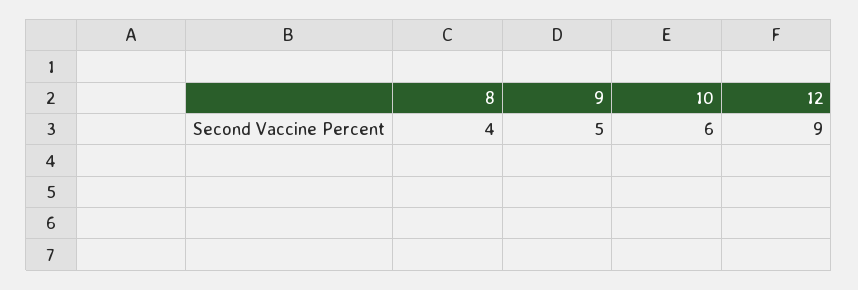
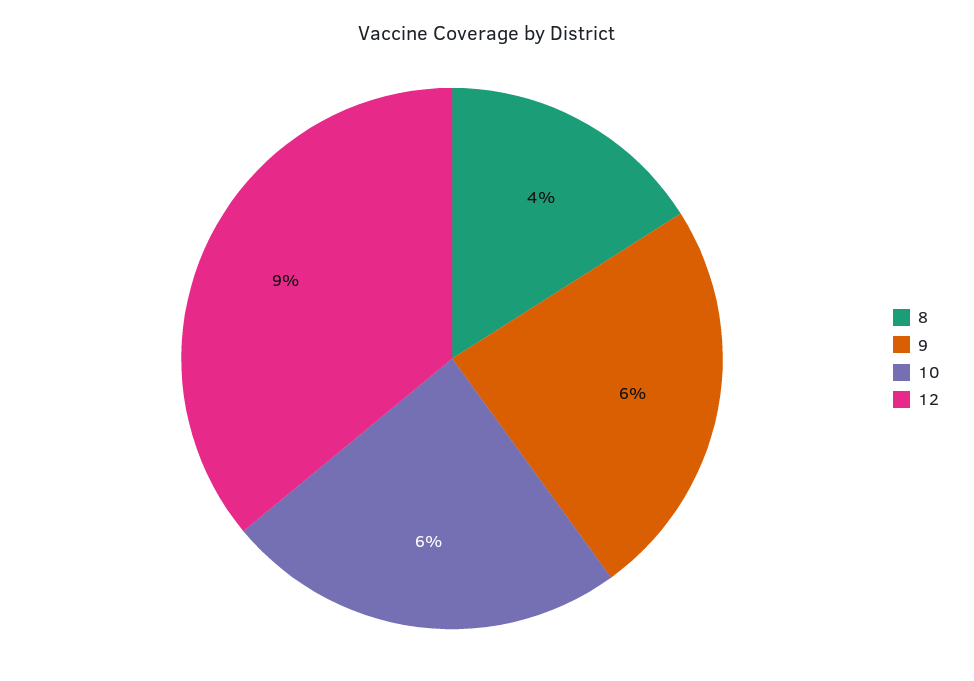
  {
    "8": 4,
-   "9": 5,
+   "9": 6,
    "10": 6,
    "12": 9
  }

